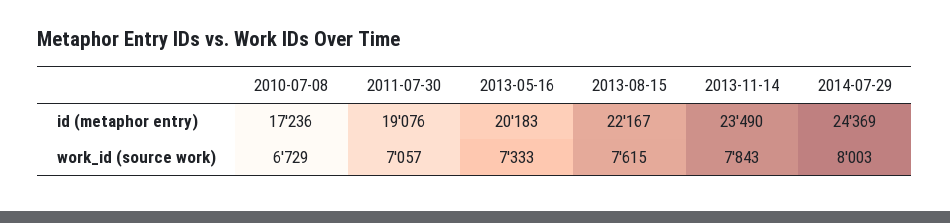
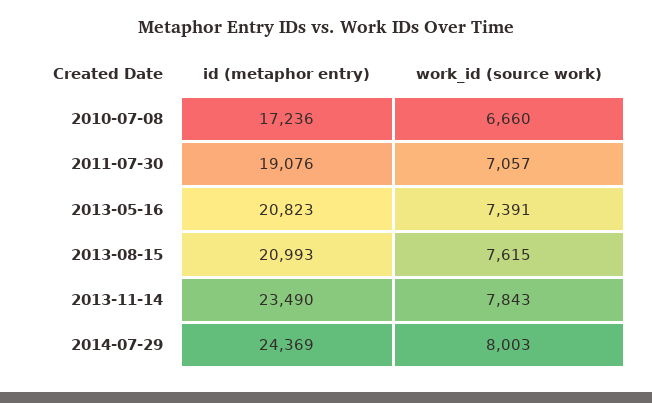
  {
    "2010-07-08": {
      "id (metaphor entry)": 17236,
-     "work_id (source work)": 6729
+     "work_id (source work)": 6660
    },
    "2011-07-30": {
      "id (metaphor entry)": 19076,
      "work_id (source work)": 7057
    },
    "2013-05-16": {
-     "id (metaphor entry)": 20183,
+     "id (metaphor entry)": 20823,
-     "work_id (source work)": 7333
+     "work_id (source work)": 7391
    },
    "2013-08-15": {
-     "id (metaphor entry)": 22167,
+     "id (metaphor entry)": 20993,
      "work_id (source work)": 7615
    },
    "2013-11-14": {
      "id (metaphor entry)": 23490,
      "work_id (source work)": 7843
    },
    "2014-07-29": {
      "id (metaphor entry)": 24369,
      "work_id (source work)": 8003
    }
  }

